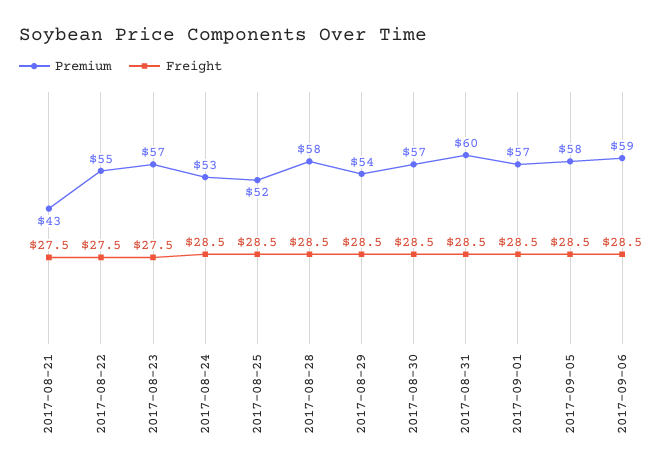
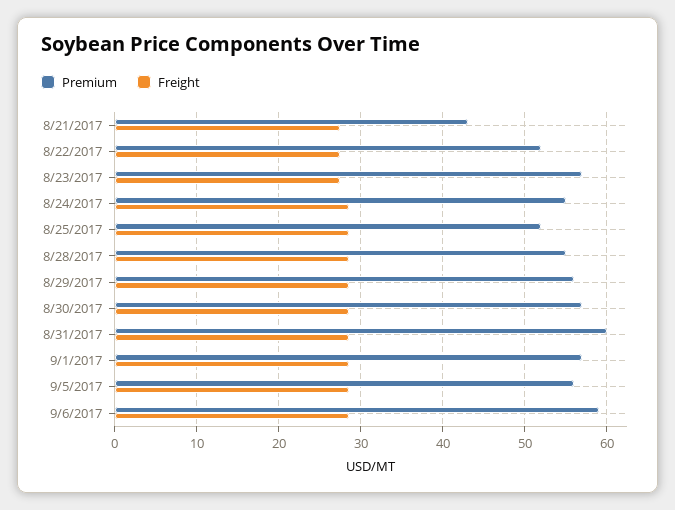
  {
    "Premium": {
      "2017-08-21": 43,
-     "2017-08-22": 55,
+     "2017-08-22": 52,
      "2017-08-23": 57,
-     "2017-08-24": 53,
+     "2017-08-24": 55,
      "2017-08-25": 52,
-     "2017-08-28": 58,
+     "2017-08-28": 55,
-     "2017-08-29": 54,
+     "2017-08-29": 56,
      "2017-08-30": 57,
      "2017-08-31": 60,
      "2017-09-01": 57,
-     "2017-09-05": 58,
+     "2017-09-05": 56,
      "2017-09-06": 59
    },
    "Freight": {
      "2017-08-21": 27.5,
      "2017-08-22": 27.5,
      "2017-08-23": 27.5,
      "2017-08-24": 28.5,
      "2017-08-25": 28.5,
      "2017-08-28": 28.5,
      "2017-08-29": 28.5,
      "2017-08-30": 28.5,
      "2017-08-31": 28.5,
      "2017-09-01": 28.5,
      "2017-09-05": 28.5,
      "2017-09-06": 28.5
    }
  }

